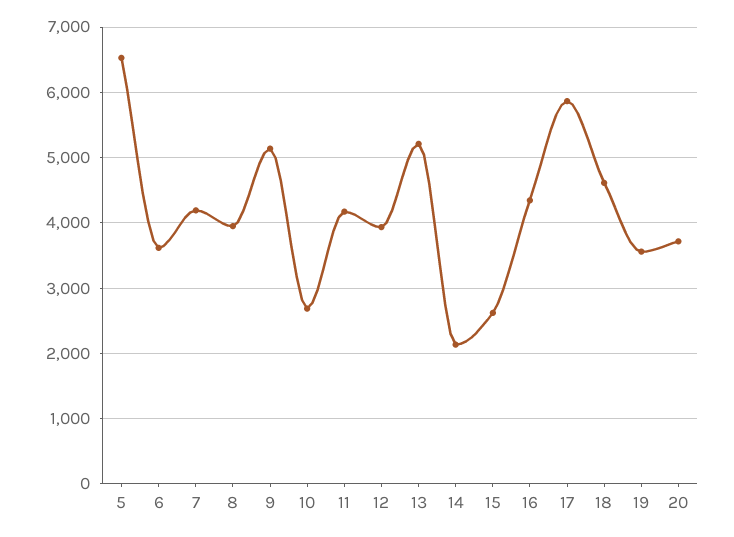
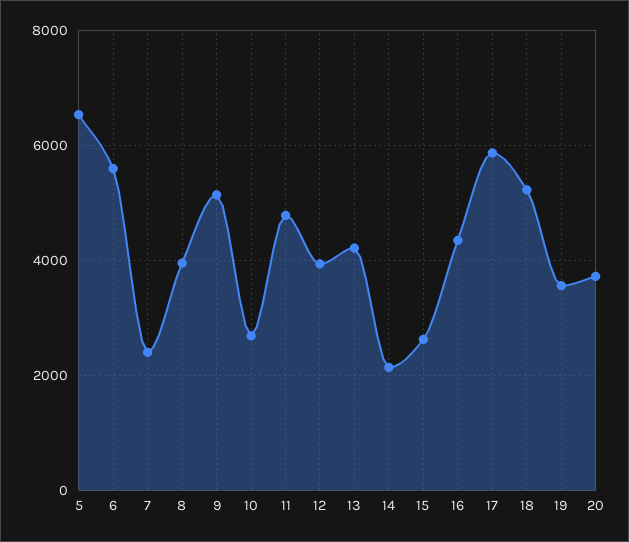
  {
    "5": 6500,
-   "6": 3600,
+   "6": 5600,
-   "7": 4200,
+   "7": 2400,
    "8": 3900,
    "9": 5100,
    "10": 2700,
-   "11": 4200,
+   "11": 4800,
    "12": 3900,
-   "13": 5200,
+   "13": 4200,
    "14": 2100,
    "15": 2600,
    "16": 4300,
    "17": 5900,
-   "18": 4600,
+   "18": 5200,
    "19": 3600,
    "20": 3700
  }

